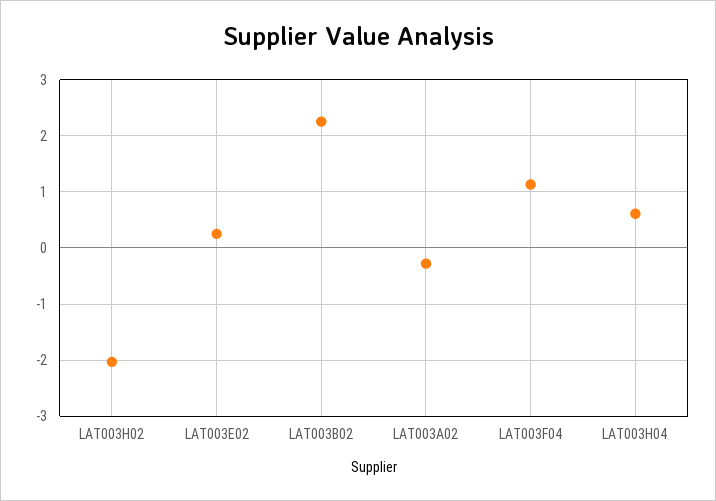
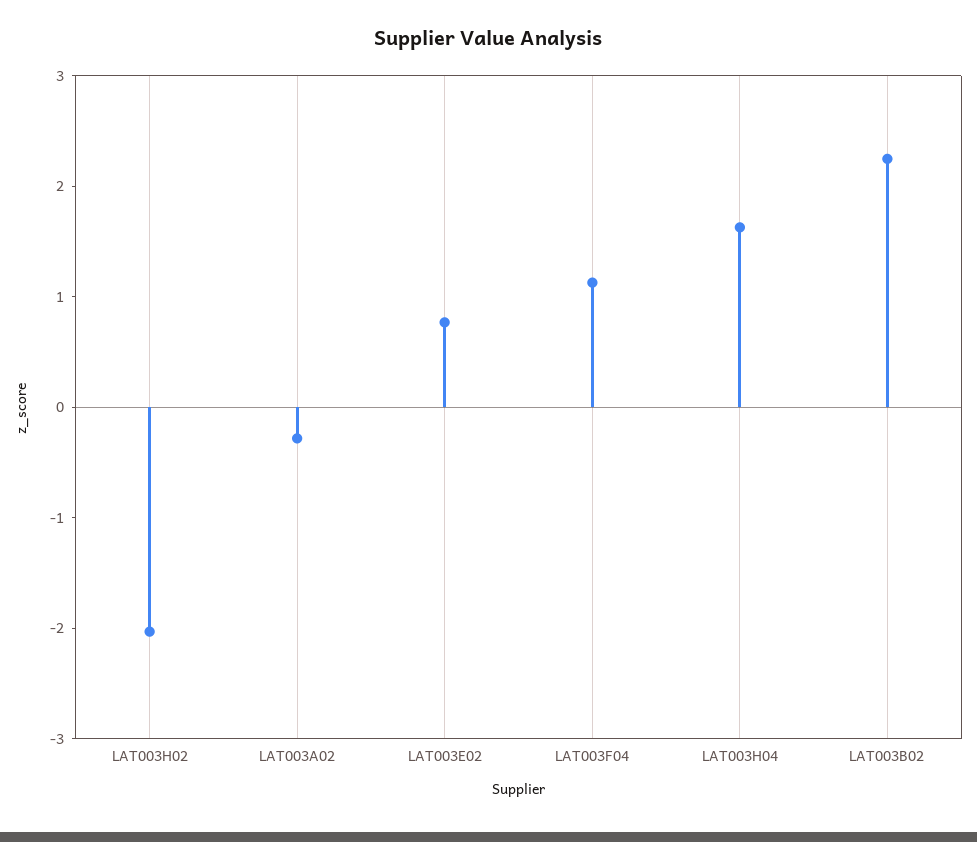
  {
    "LAT003H02": -2,
-   "LAT003E02": 0.2,
+   "LAT003E02": 0.8,
    "LAT003B02": 2.2,
    "LAT003A02": -0.2,
    "LAT003F04": 1.2,
-   "LAT003H04": 0.6
+   "LAT003H04": 1.6
  }

